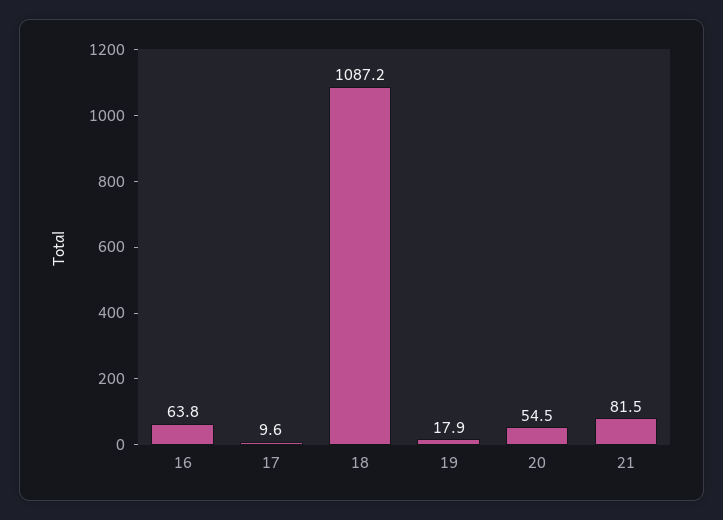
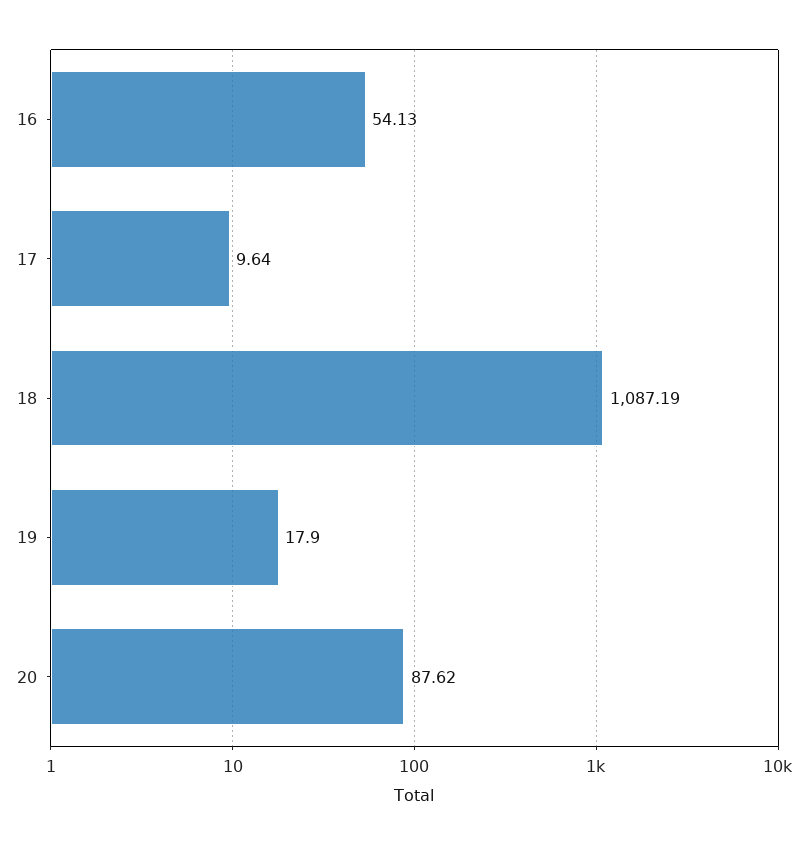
  {
-   "16": 63.8,
+   "16": 54.13,
    "17": 9.64,
    "18": 1087.19,
    "19": 17.9,
-   "20": 54.5,
+   "20": 87.62
-   "21": 81.5
  }

